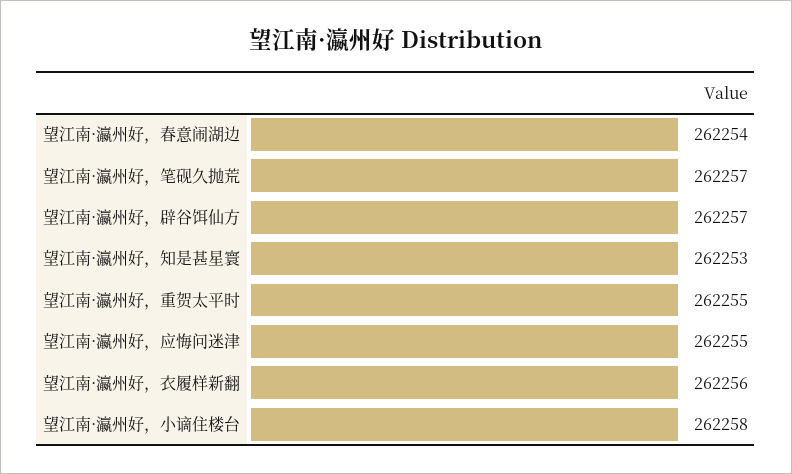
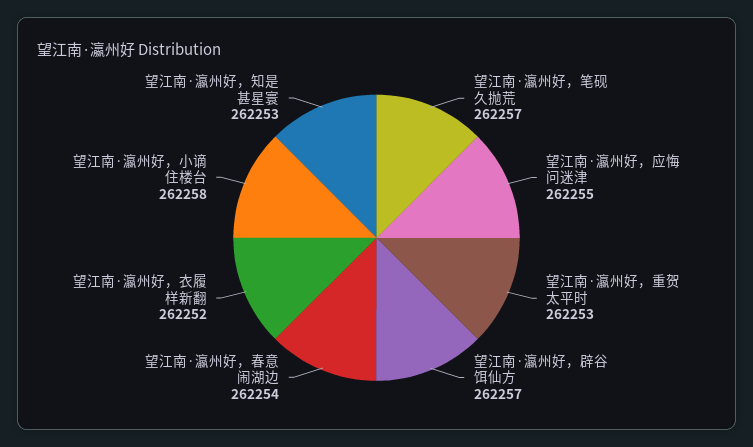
  {
    "望江南·瀛州好，春意闹湖边": 262254,
    "望江南·瀛州好，笔砚久抛荒": 262257,
    "望江南·瀛州好，辟谷饵仙方": 262257,
    "望江南·瀛州好，知是甚星寰": 262253,
-   "望江南·瀛州好，重贺太平时": 262255,
+   "望江南·瀛州好，重贺太平时": 262253,
    "望江南·瀛州好，应悔问迷津": 262255,
-   "望江南·瀛州好，衣履样新翻": 262256,
+   "望江南·瀛州好，衣履样新翻": 262252,
    "望江南·瀛州好，小谪住楼台": 262258
  }

